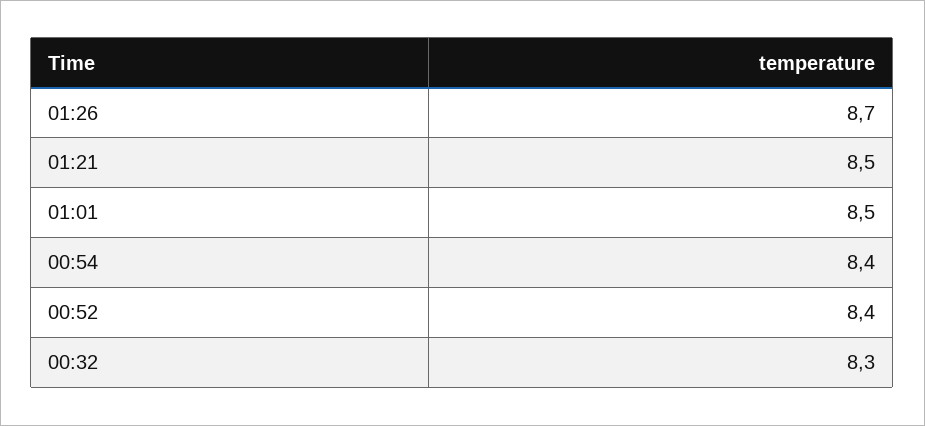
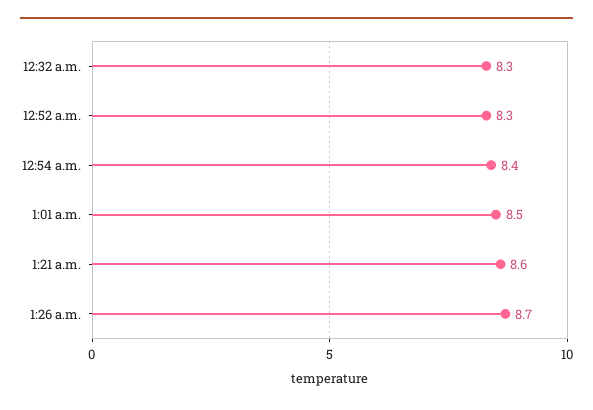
  {
    "01:26": 8.7,
-   "01:21": 8.5,
+   "01:21": 8.6,
    "01:01": 8.5,
    "00:54": 8.4,
-   "00:52": 8.4,
+   "00:52": 8.3,
    "00:32": 8.3
  }

